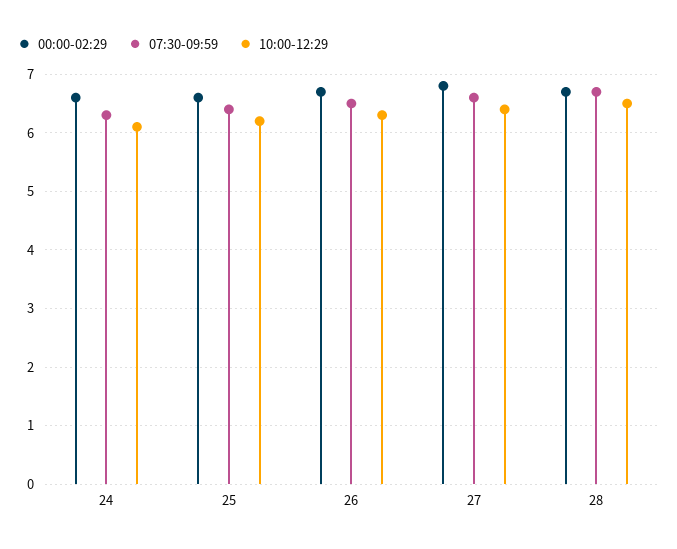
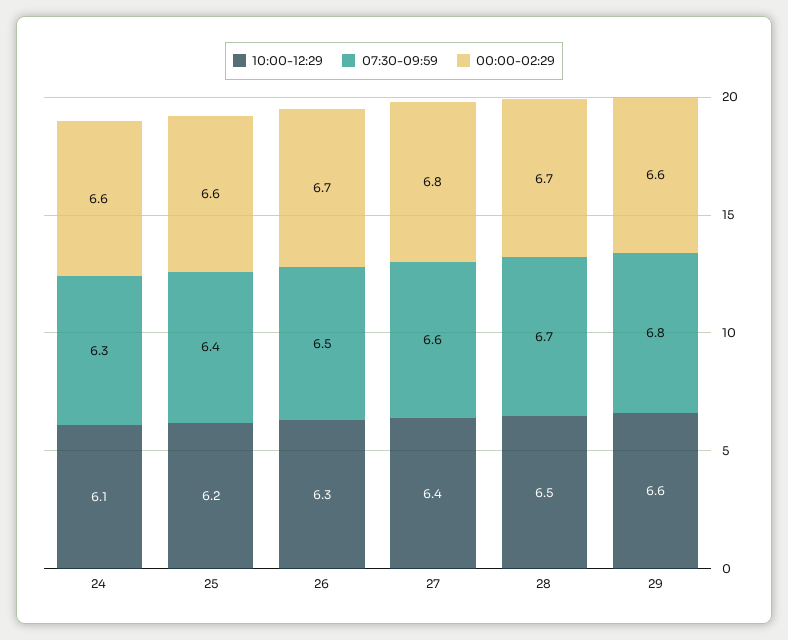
  {
    "00:00-02:29": {
      "24": 6.6,
      "25": 6.6,
      "26": 6.7,
      "27": 6.8,
-     "28": 6.7
+     "28": 6.7,
+     "29": 6.6
    },
    "07:30-09:59": {
      "24": 6.3,
      "25": 6.4,
      "26": 6.5,
      "27": 6.6,
-     "28": 6.7
+     "28": 6.7,
+     "29": 6.8
    },
    "10:00-12:29": {
      "24": 6.1,
      "25": 6.2,
      "26": 6.3,
      "27": 6.4,
-     "28": 6.5
+     "28": 6.5,
+     "29": 6.6
    }
  }

